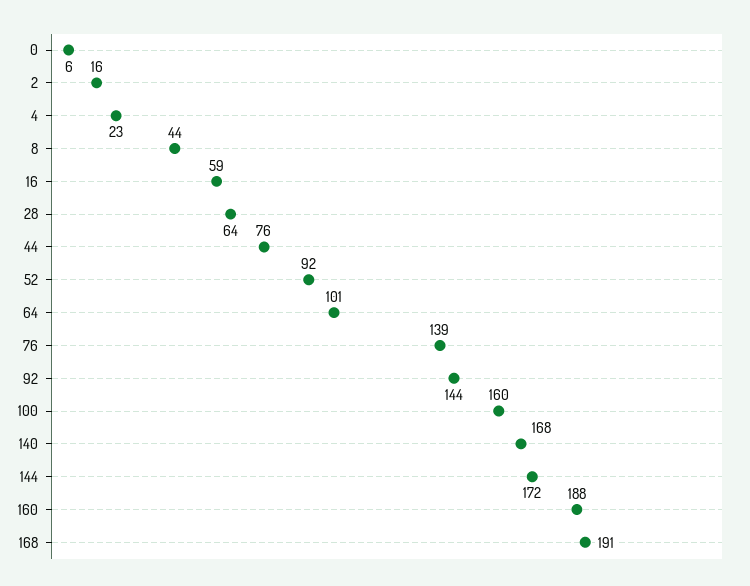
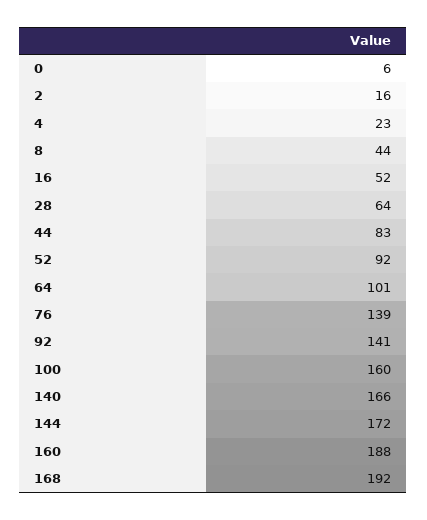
  {
    "0": 6,
    "2": 16,
    "4": 23,
    "8": 44,
-   "16": 59,
+   "16": 52,
    "28": 64,
-   "44": 76,
+   "44": 83,
    "52": 92,
    "64": 101,
    "76": 139,
-   "92": 144,
+   "92": 141,
    "100": 160,
-   "140": 168,
+   "140": 166,
    "144": 172,
    "160": 188,
-   "168": 191
+   "168": 192
  }

